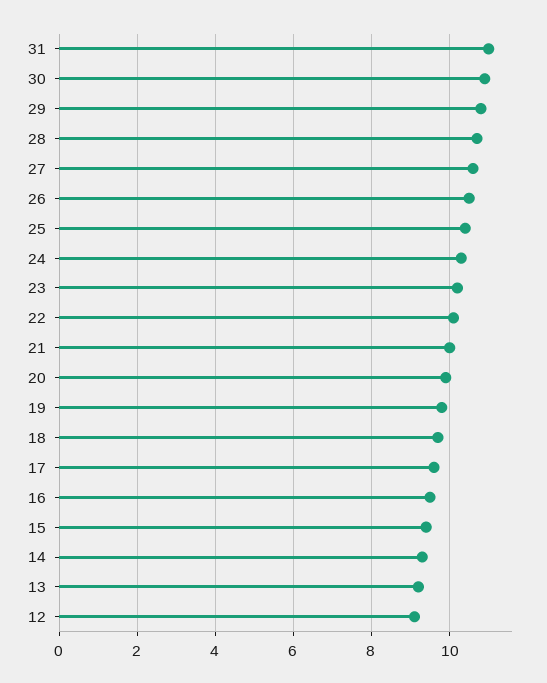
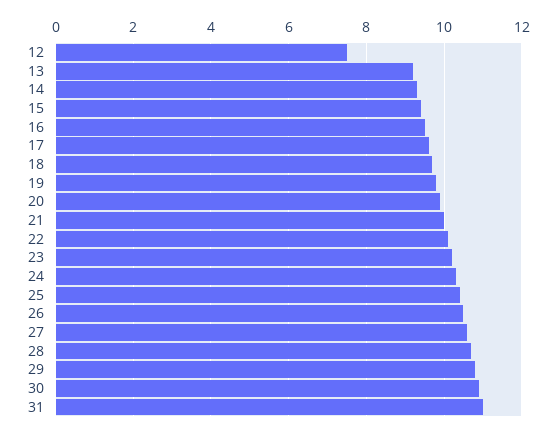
  {
    "31": 11,
    "30": 11,
    "29": 11,
    "28": 10.5,
    "27": 10.5,
    "26": 10.5,
    "25": 10.5,
    "24": 10.5,
    "23": 10,
    "22": 10,
    "21": 10,
    "20": 10,
    "19": 10,
    "18": 9.5,
    "17": 9.5,
    "16": 9.5,
    "15": 9.5,
    "14": 9.5,
    "13": 9,
-   "12": 9
+   "12": 7.5
  }

